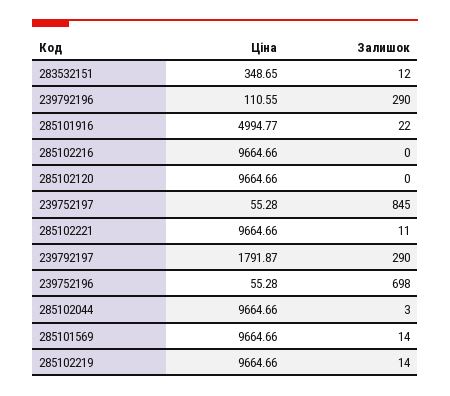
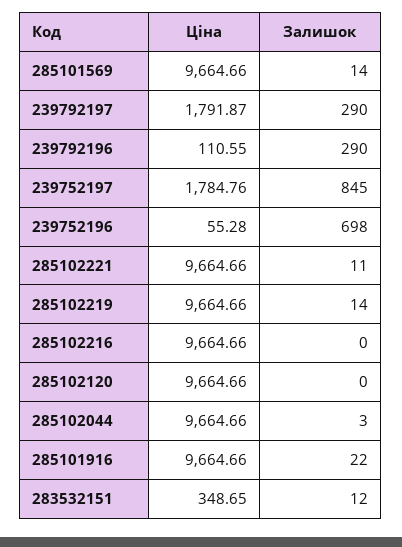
  {
    "Ціна": {
      "283532151": 348.65,
      "239792196": 110.55,
-     "285101916": 4994.77,
+     "285101916": 9664.66,
      "285102216": 9664.66,
      "285102120": 9664.66,
-     "239752197": 55.28,
+     "239752197": 1784.76,
      "285102221": 9664.66,
      "239792197": 1791.87,
      "239752196": 55.28,
      "285102044": 9664.66,
      "285101569": 9664.66,
      "285102219": 9664.66
    },
    "Залишок": {
      "283532151": 12,
      "239792196": 290,
      "285101916": 22,
      "285102216": 0,
      "285102120": 0,
      "239752197": 845,
      "285102221": 11,
      "239792197": 290,
      "239752196": 698,
      "285102044": 3,
      "285101569": 14,
      "285102219": 14
    }
  }

